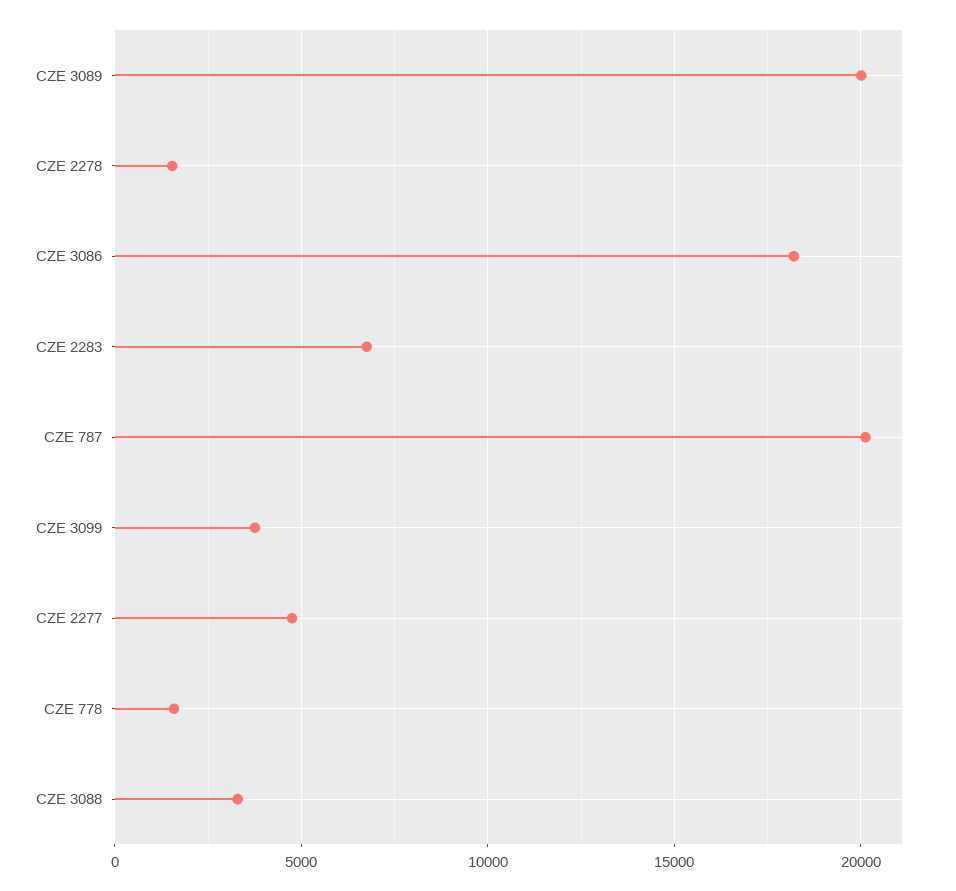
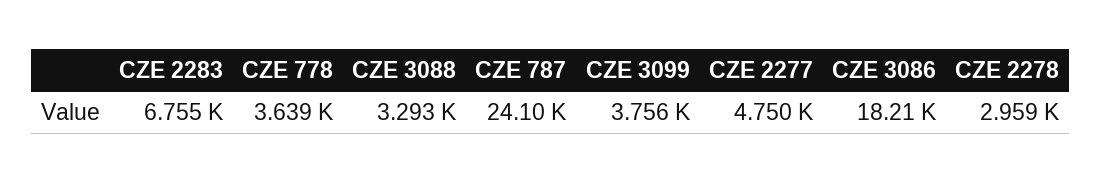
  {
-   "CZE 3089": 20000,
-   "CZE 2278": 1500,
+   "CZE 2278": 2959,
    "CZE 3086": 18210,
    "CZE 2283": 6755,
-   "CZE 787": 20000,
+   "CZE 787": 24100,
    "CZE 3099": 3756,
    "CZE 2277": 4750,
-   "CZE 778": 1500,
+   "CZE 778": 3639,
    "CZE 3088": 3293
  }

